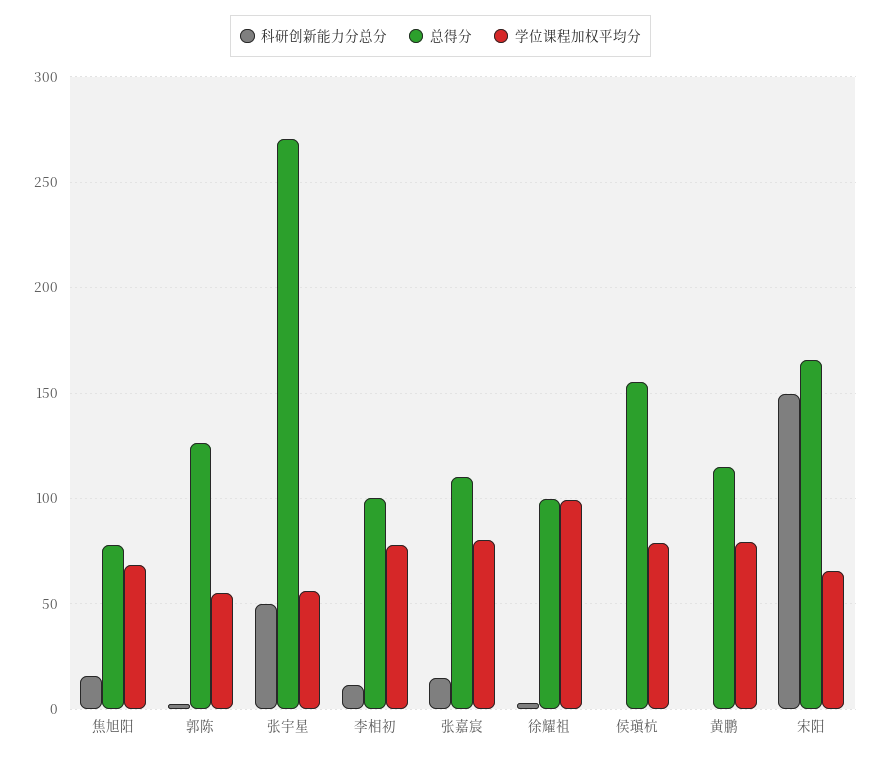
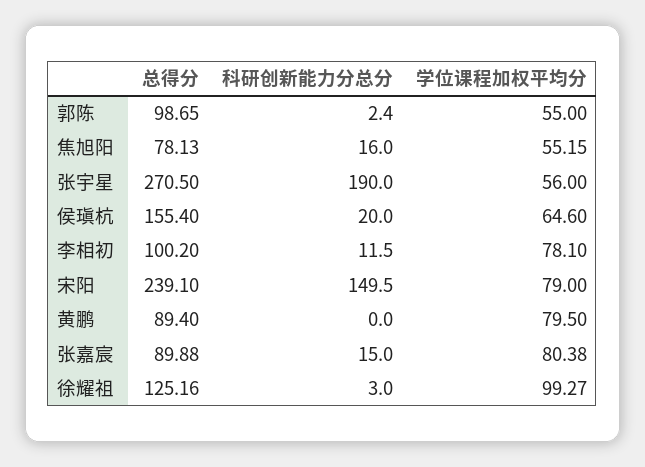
  {
    "科研创新能力分总分": {
      "焦旭阳": 16,
      "郭陈": 2.4,
-     "张宇星": 50,
+     "张宇星": 190,
      "李相初": 11.5,
      "张嘉宸": 15,
      "徐耀祖": 3,
-     "侯瑱杭": 0,
+     "侯瑱杭": 20,
      "黄鹏": 0,
      "宋阳": 149.5
    },
    "总得分": {
      "焦旭阳": 78.13,
-     "郭陈": 125,
+     "郭陈": 98.65,
      "张宇星": 270.5,
      "李相初": 100.2,
-     "张嘉宸": 110,
+     "张嘉宸": 89.88,
-     "徐耀祖": 100,
+     "徐耀祖": 125.16,
      "侯瑱杭": 155.4,
-     "黄鹏": 115,
+     "黄鹏": 89.4,
-     "宋阳": 165
+     "宋阳": 239.1
    },
    "学位课程加权平均分": {
-     "焦旭阳": 70,
+     "焦旭阳": 55.15,
      "郭陈": 55,
      "张宇星": 56,
      "李相初": 78.1,
      "张嘉宸": 80.38,
      "徐耀祖": 99.27,
-     "侯瑱杭": 80,
+     "侯瑱杭": 64.6,
      "黄鹏": 79.5,
-     "宋阳": 65
+     "宋阳": 79
    }
  }

